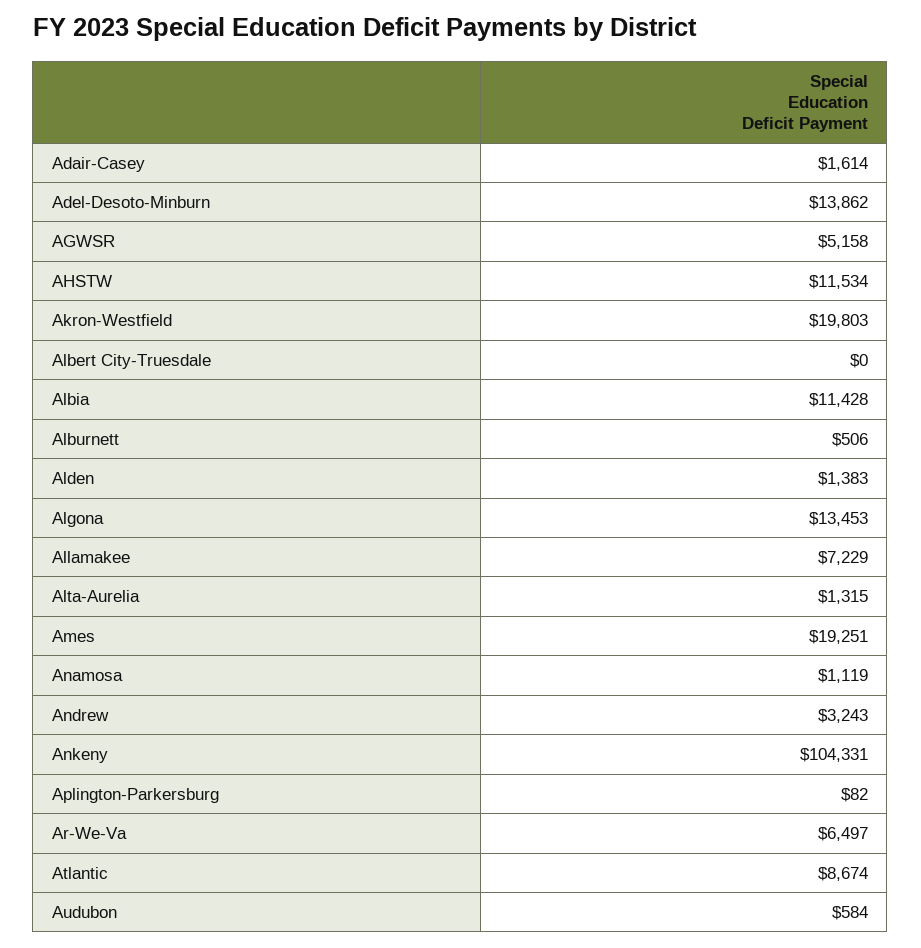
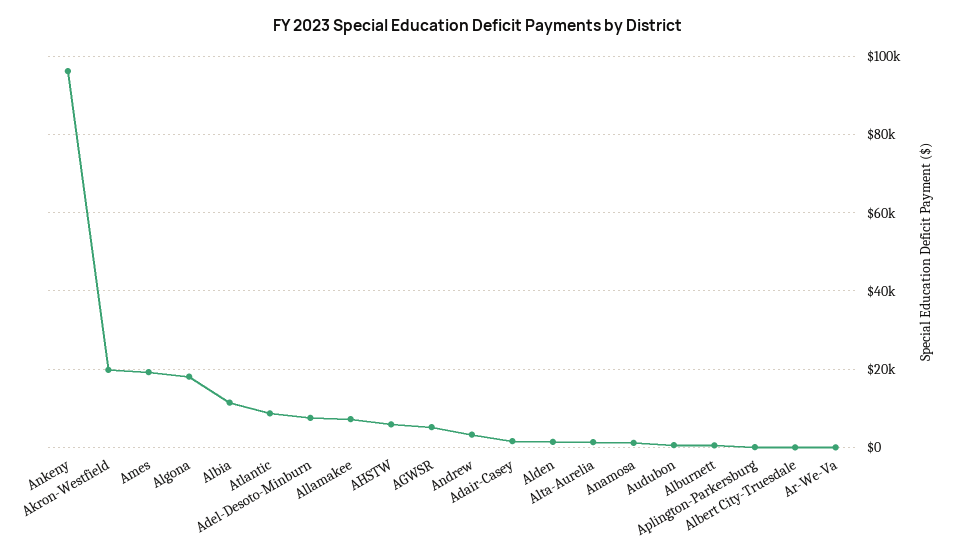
  {
    "Adair-Casey": 1614,
-   "Adel-Desoto-Minburn": 13862,
+   "Adel-Desoto-Minburn": 8000,
    "AGWSR": 5158,
-   "AHSTW": 11534,
+   "AHSTW": 6000,
    "Akron-Westfield": 19803,
    "Albert City-Truesdale": 0,
    "Albia": 11428,
    "Alburnett": 506,
    "Alden": 1383,
-   "Algona": 13453,
+   "Algona": 18000,
    "Allamakee": 7229,
    "Alta-Aurelia": 1315,
    "Ames": 19251,
    "Anamosa": 1119,
    "Andrew": 3243,
-   "Ankeny": 104331,
+   "Ankeny": 96000,
    "Aplington-Parkersburg": 82,
-   "Ar-We-Va": 6497,
+   "Ar-We-Va": 0,
    "Atlantic": 8674,
    "Audubon": 584
  }

